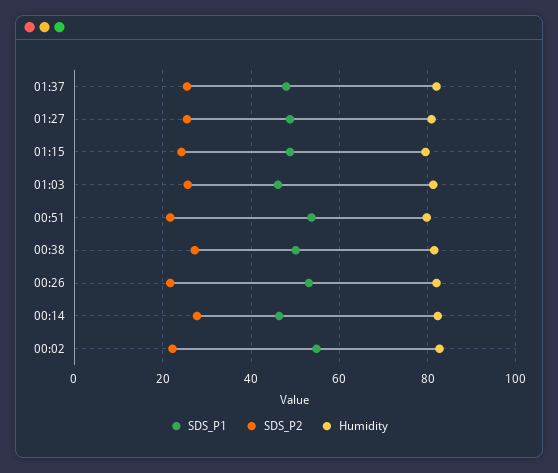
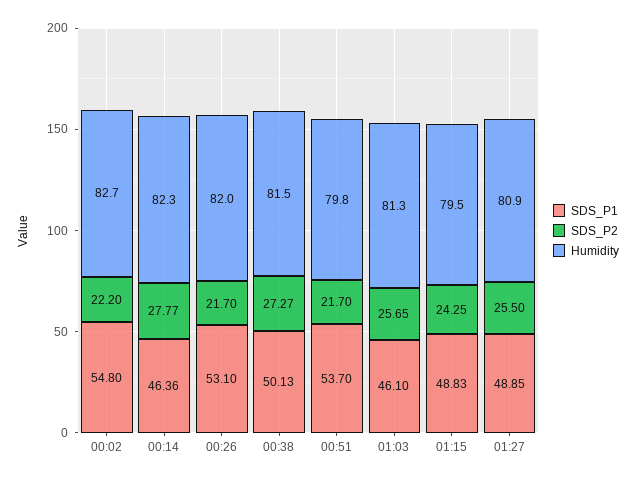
  {
    "SDS_P1": {
-     "01:37": 48,
      "01:27": 48.85,
      "01:15": 48.83,
      "01:03": 46.1,
      "00:51": 53.7,
      "00:38": 50.13,
      "00:26": 53.1,
      "00:14": 46.36,
      "00:02": 54.8
    },
    "SDS_P2": {
-     "01:37": 26,
      "01:27": 25.5,
      "01:15": 24.25,
      "01:03": 25.65,
      "00:51": 21.7,
      "00:38": 27.27,
      "00:26": 21.7,
      "00:14": 27.77,
      "00:02": 22.2
    },
    "Humidity": {
-     "01:37": 82,
      "01:27": 80.9,
      "01:15": 79.5,
      "01:03": 81.3,
      "00:51": 79.8,
      "00:38": 81.5,
      "00:26": 82,
      "00:14": 82.3,
      "00:02": 82.7
    }
  }

